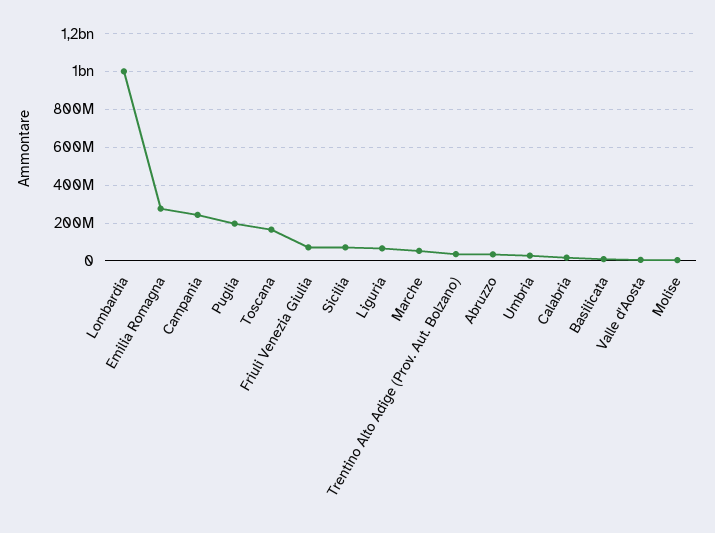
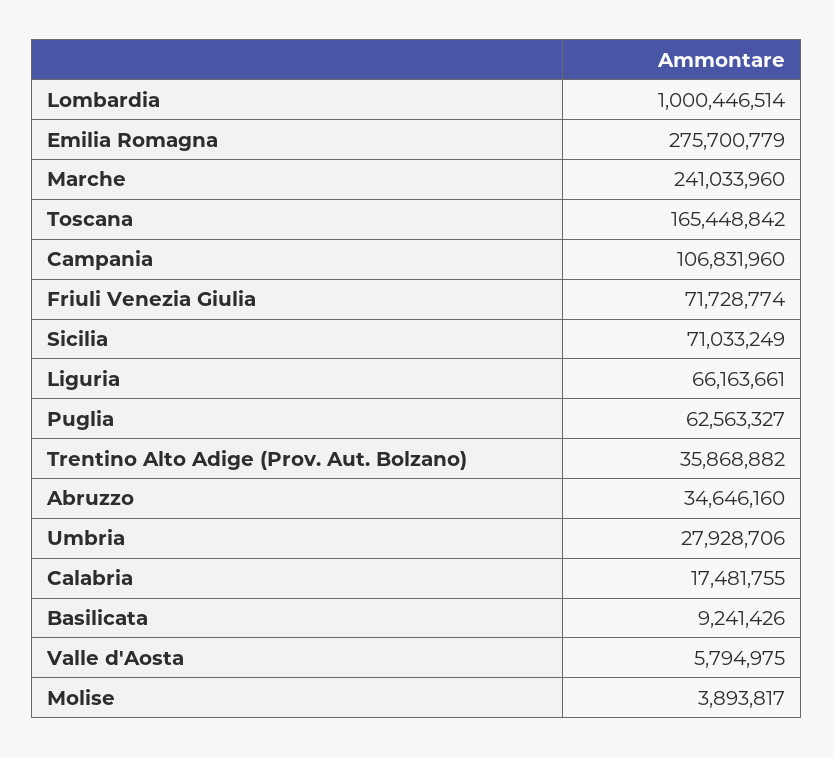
  {
    "Lombardia": 1000446514,
    "Emilia Romagna": 275700779,
-   "Campania": 250000000,
+   "Campania": 106831960,
-   "Puglia": 200000000,
+   "Puglia": 62563327,
    "Toscana": 165448842,
    "Friuli Venezia Giulia": 71728774,
    "Sicilia": 71033249,
    "Liguria": 66163661,
-   "Marche": 50000000,
+   "Marche": 241033960,
    "Trentino Alto Adige (Prov. Aut. Bolzano)": 35868882,
    "Abruzzo": 34646160,
    "Umbria": 27928706,
    "Calabria": 17481755,
    "Basilicata": 9241426,
    "Valle d'Aosta": 5794975,
    "Molise": 3893817
  }

